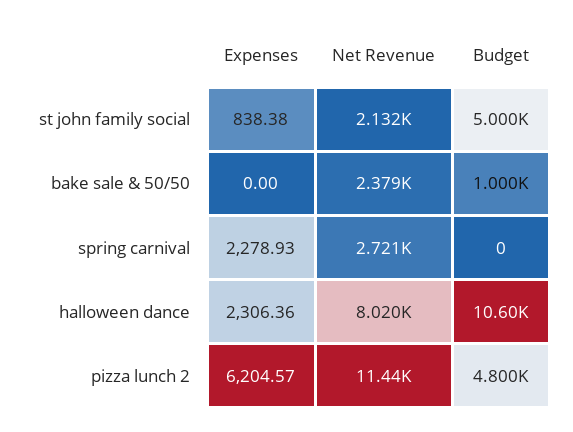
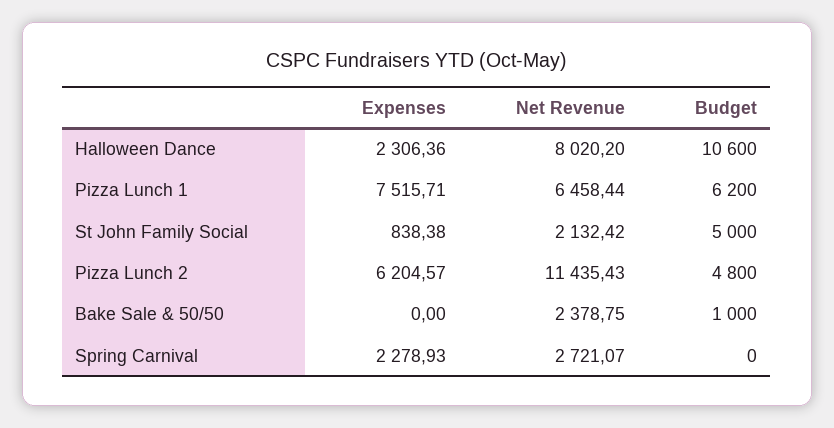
  {
    "Expenses": {
      "st john family social": 838.38,
      "bake sale & 50/50": 0,
      "spring carnival": 2278.93,
      "halloween dance": 2306.36,
-     "pizza lunch 2": 6204.57
+     "pizza lunch 2": 6204.57,
+     "Pizza Lunch 1": 7515.71
    },
    "Net Revenue": {
      "st john family social": 2132.42,
      "bake sale & 50/50": 2378.75,
      "spring carnival": 2721.07,
      "halloween dance": 8020.2,
-     "pizza lunch 2": 11435.43
+     "pizza lunch 2": 11435.43,
+     "Pizza Lunch 1": 6458.44
    },
    "Budget": {
      "st john family social": 5000,
      "bake sale & 50/50": 1000,
      "spring carnival": 0,
      "halloween dance": 10600,
-     "pizza lunch 2": 4800
+     "pizza lunch 2": 4800,
+     "Pizza Lunch 1": 6200
    }
  }

